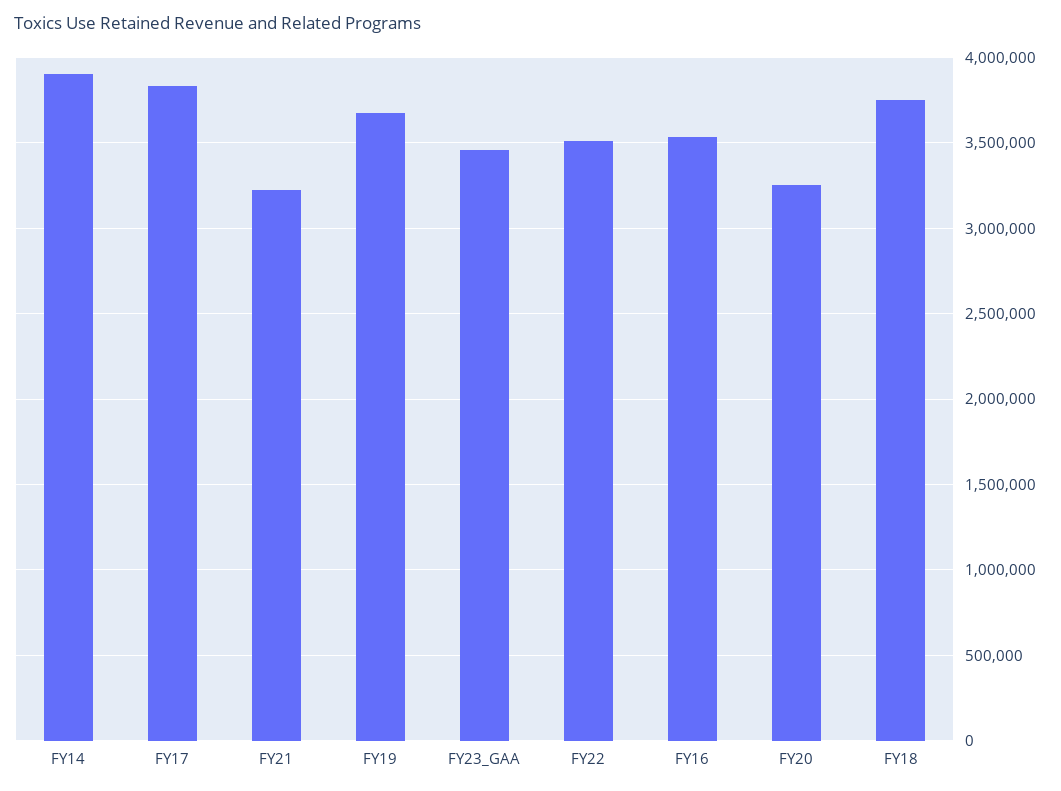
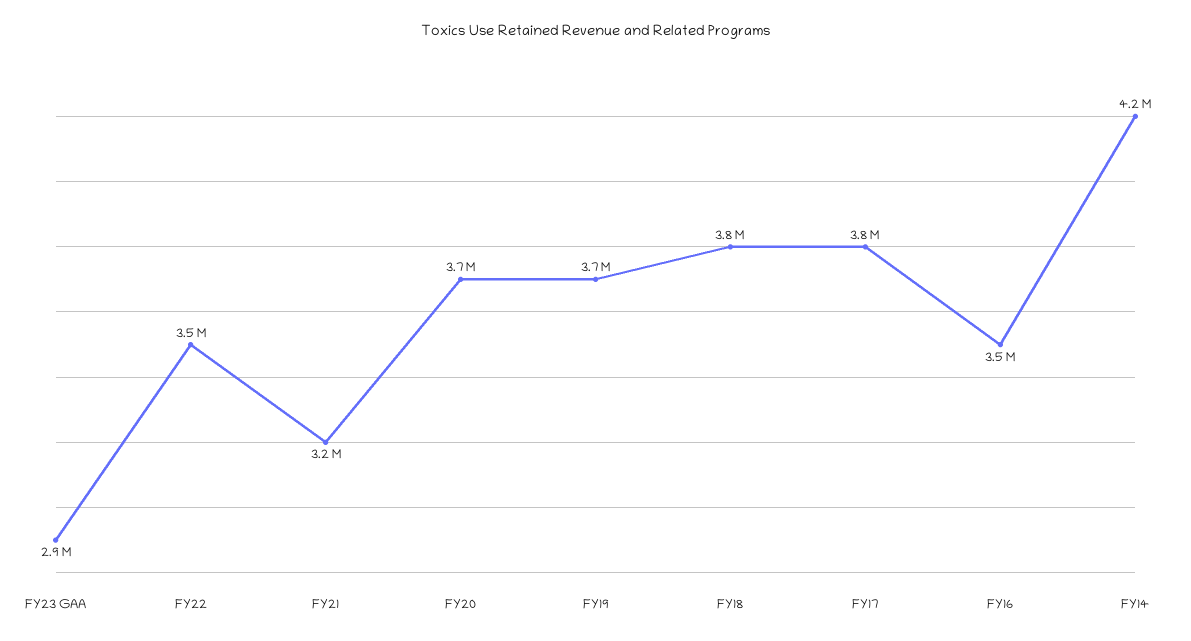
  {
-   "FY14": 3900000,
+   "FY14": 4200000,
    "FY17": 3800000,
    "FY21": 3200000,
    "FY19": 3700000,
-   "FY23_GAA": 3450000,
+   "FY23_GAA": 2900000,
    "FY22": 3500000,
    "FY16": 3500000,
-   "FY20": 3250000,
+   "FY20": 3700000,
    "FY18": 3800000
  }

